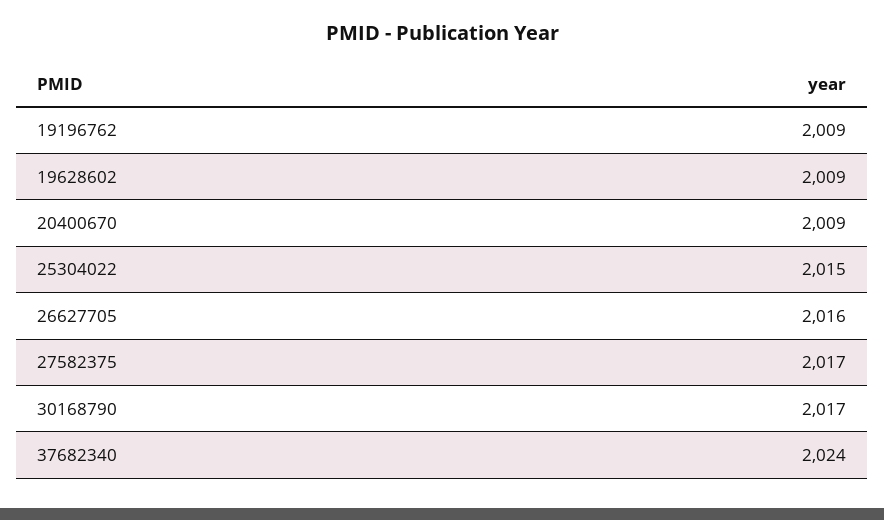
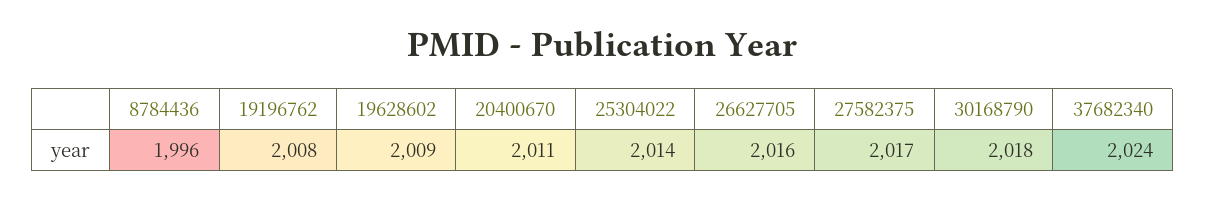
  {
-   "19196762": 2009,
+   "19196762": 2008,
    "19628602": 2009,
-   "20400670": 2009,
+   "20400670": 2011,
-   "25304022": 2015,
+   "25304022": 2014,
    "26627705": 2016,
    "27582375": 2017,
-   "30168790": 2017,
+   "30168790": 2018,
-   "37682340": 2024
+   "37682340": 2024,
+   "8784436": 1996
  }

